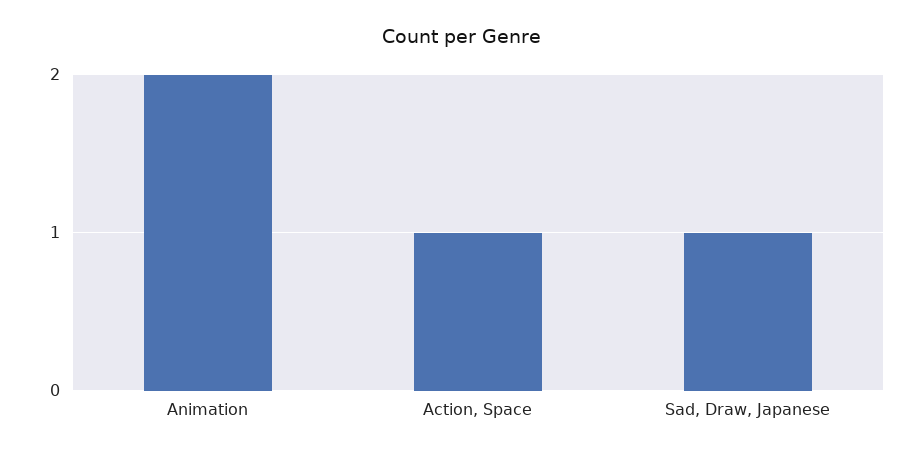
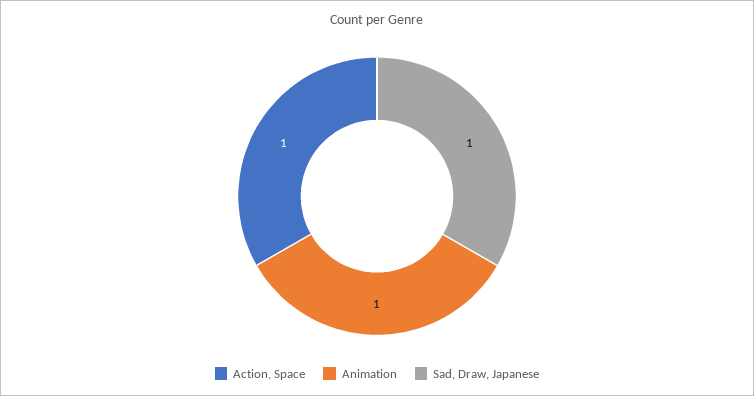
  {
-   "Animation": 2,
+   "Animation": 1,
    "Action, Space": 1,
    "Sad, Draw, Japanese": 1
  }

